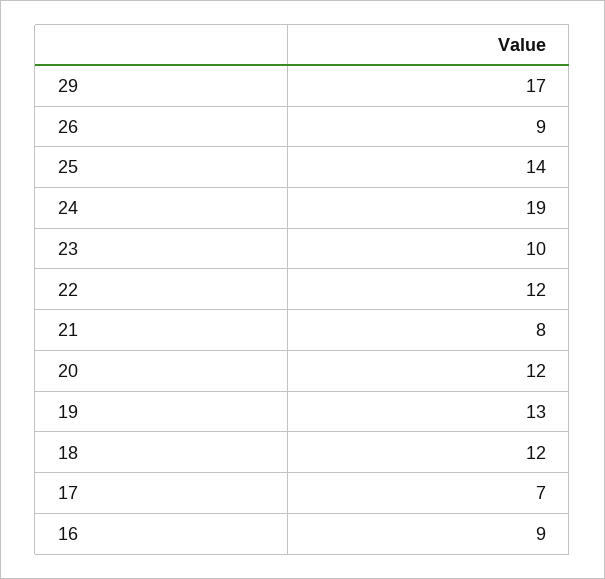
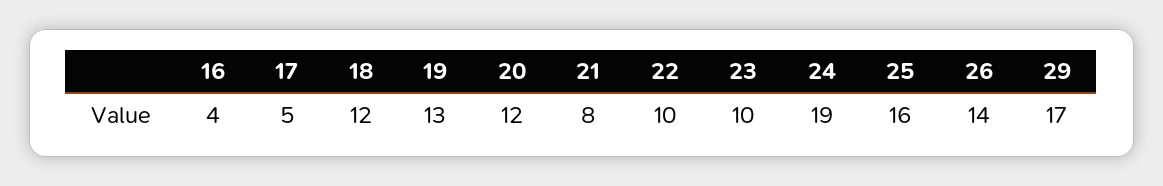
  {
    "29": 17,
-   "26": 9,
+   "26": 14,
-   "25": 14,
+   "25": 16,
    "24": 19,
    "23": 10,
-   "22": 12,
+   "22": 10,
    "21": 8,
    "20": 12,
    "19": 13,
    "18": 12,
-   "17": 7,
+   "17": 5,
-   "16": 9
+   "16": 4
  }

